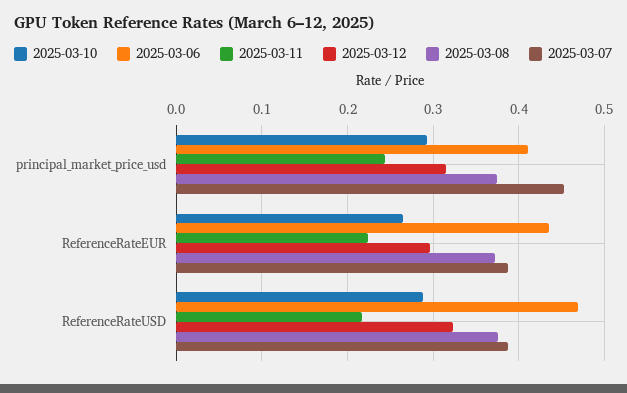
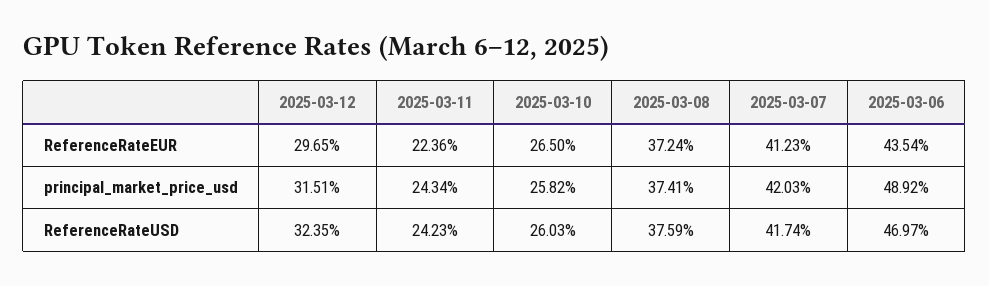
  {
    "2025-03-10": {
-     "principal_market_price_usd": 0.29,
+     "principal_market_price_usd": 0.2582,
      "ReferenceRateEUR": 0.265,
-     "ReferenceRateUSD": 0.29
+     "ReferenceRateUSD": 0.2603
    },
    "2025-03-06": {
-     "principal_market_price_usd": 0.41,
+     "principal_market_price_usd": 0.4892,
      "ReferenceRateEUR": 0.4354,
      "ReferenceRateUSD": 0.4697
    },
    "2025-03-11": {
      "principal_market_price_usd": 0.2434,
      "ReferenceRateEUR": 0.2236,
-     "ReferenceRateUSD": 0.22
+     "ReferenceRateUSD": 0.2423
    },
    "2025-03-12": {
      "principal_market_price_usd": 0.3151,
      "ReferenceRateEUR": 0.2965,
      "ReferenceRateUSD": 0.3235
    },
    "2025-03-08": {
      "principal_market_price_usd": 0.3741,
      "ReferenceRateEUR": 0.3724,
      "ReferenceRateUSD": 0.3759
    },
    "2025-03-07": {
-     "principal_market_price_usd": 0.45,
+     "principal_market_price_usd": 0.4203,
-     "ReferenceRateEUR": 0.39,
+     "ReferenceRateEUR": 0.4123,
-     "ReferenceRateUSD": 0.39
+     "ReferenceRateUSD": 0.4174
    }
  }

